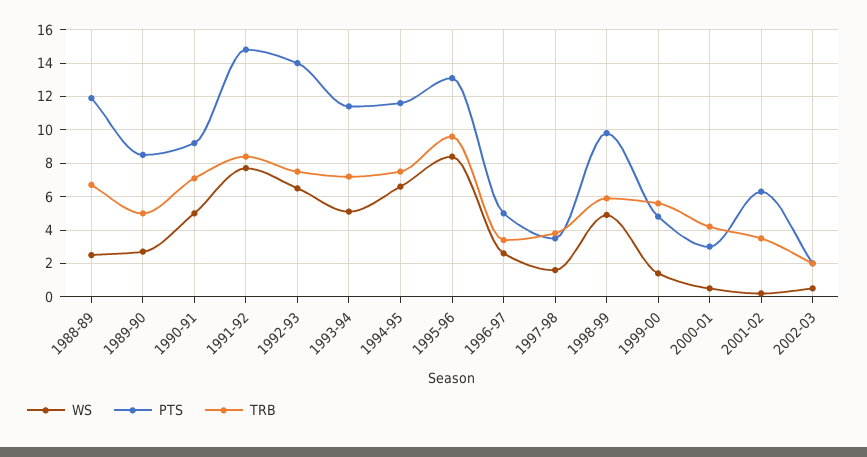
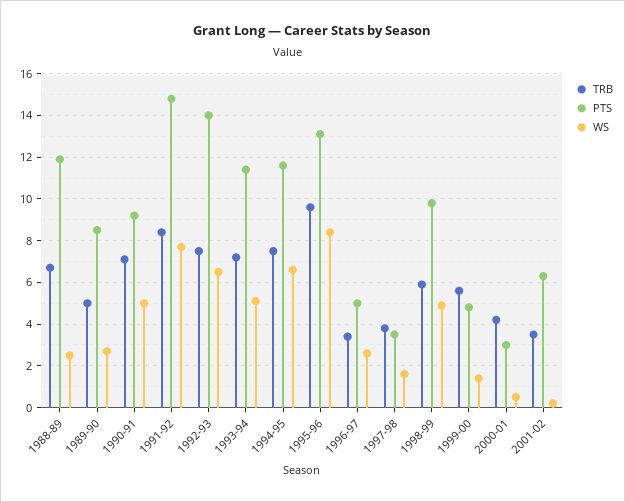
  {
    "WS": {
      "1988-89": 2.5,
      "1989-90": 2.5,
      "1990-91": 5,
      "1991-92": 7.5,
      "1992-93": 6.5,
      "1993-94": 5,
      "1994-95": 6.5,
      "1995-96": 8.5,
      "1996-97": 2.5,
      "1997-98": 1.5,
      "1998-99": 5,
      "1999-00": 1.5,
      "2000-01": 0.5,
-     "2001-02": 0,
+     "2001-02": 0
-     "2002-03": 0.5
    },
    "PTS": {
      "1988-89": 12,
      "1989-90": 8.5,
      "1990-91": 9,
      "1991-92": 15,
      "1992-93": 14,
      "1993-94": 11.5,
      "1994-95": 11.5,
      "1995-96": 13,
      "1996-97": 5,
      "1997-98": 3.5,
      "1998-99": 10,
      "1999-00": 5,
      "2000-01": 3,
-     "2001-02": 6.5,
+     "2001-02": 6.5
-     "2002-03": 2
    },
    "TRB": {
      "1988-89": 6.5,
      "1989-90": 5,
      "1990-91": 7,
      "1991-92": 8.5,
      "1992-93": 7.5,
      "1993-94": 7,
      "1994-95": 7.5,
      "1995-96": 9.5,
      "1996-97": 3.5,
      "1997-98": 4,
      "1998-99": 6,
      "1999-00": 5.5,
      "2000-01": 4,
-     "2001-02": 3.5,
+     "2001-02": 3.5
-     "2002-03": 2
    }
  }

